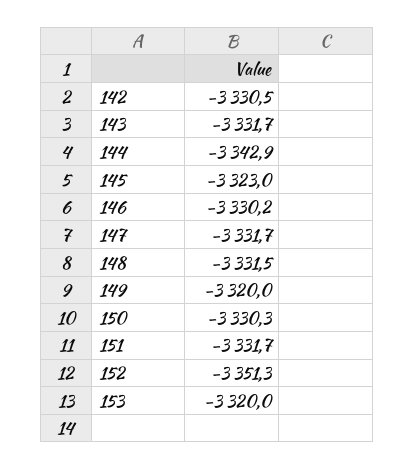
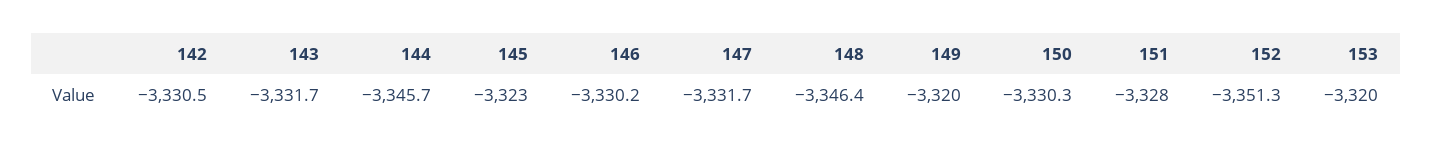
  {
    "142": -3330.5,
    "143": -3331.7,
-   "144": -3342.9,
+   "144": -3345.7,
    "145": -3323,
    "146": -3330.2,
    "147": -3331.7,
-   "148": -3331.5,
+   "148": -3346.4,
    "149": -3320,
    "150": -3330.3,
-   "151": -3331.7,
+   "151": -3328,
    "152": -3351.3,
    "153": -3320
  }

